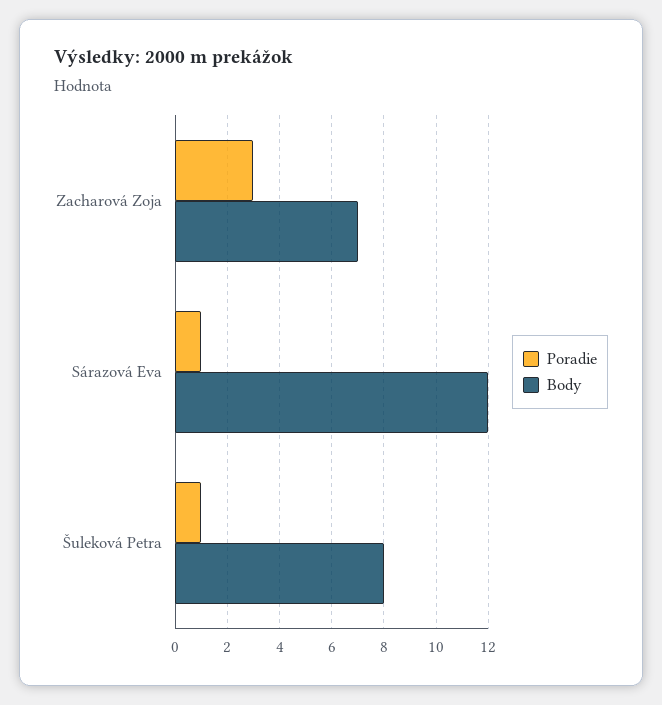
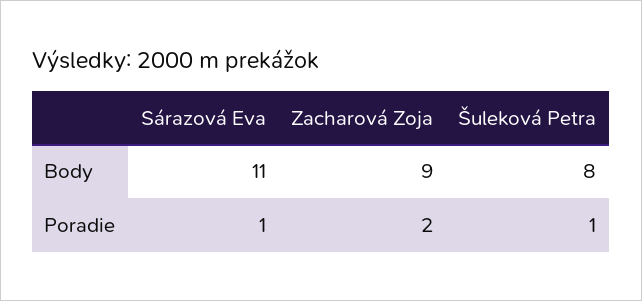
  {
    "Poradie": {
-     "Zacharová Zoja": 3,
+     "Zacharová Zoja": 2,
      "Sárazová Eva": 1,
      "Šuleková Petra": 1
    },
    "Body": {
-     "Zacharová Zoja": 7,
+     "Zacharová Zoja": 9,
-     "Sárazová Eva": 12,
+     "Sárazová Eva": 11,
      "Šuleková Petra": 8
    }
  }

